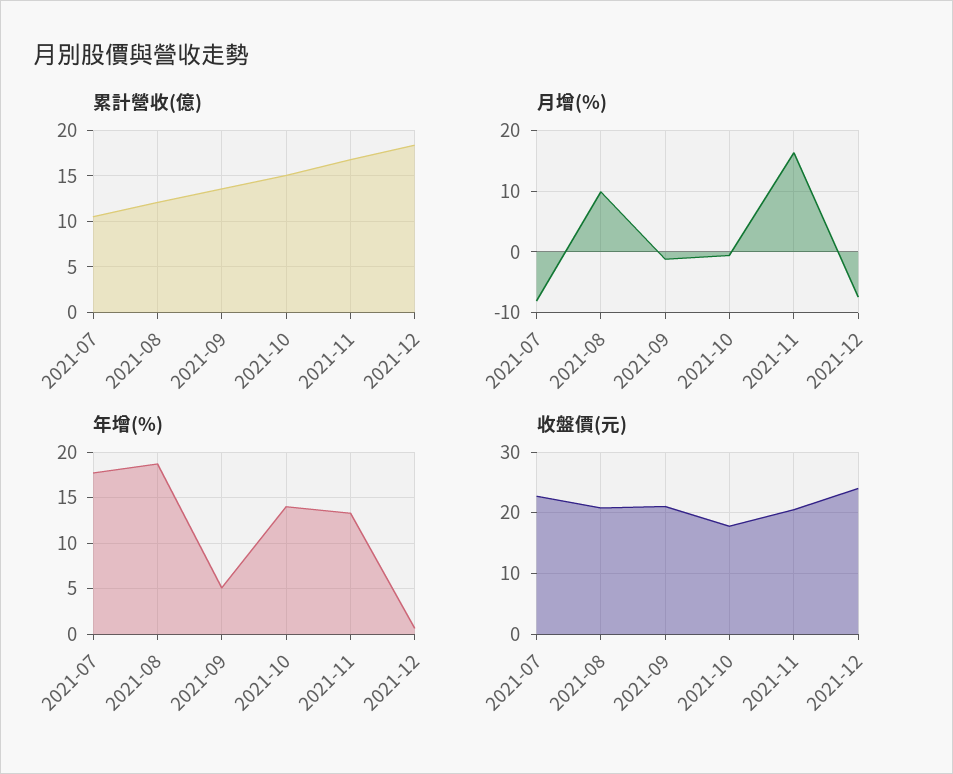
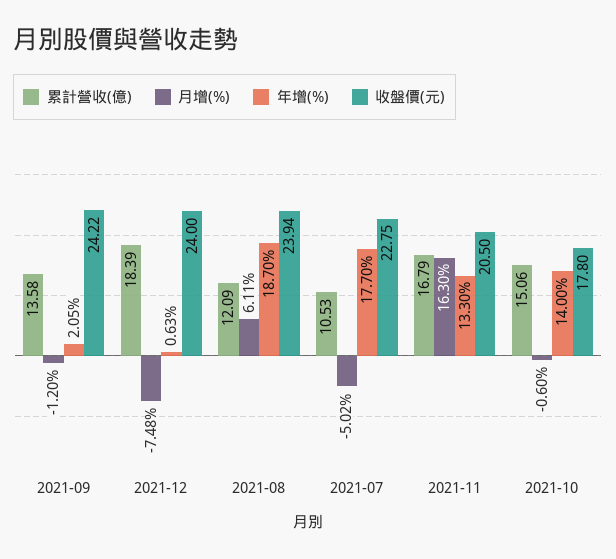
  {
    "累計營收(億)": {
      "2021-07": 10.53,
      "2021-08": 12.09,
      "2021-09": 13.58,
      "2021-10": 15.06,
      "2021-11": 16.79,
      "2021-12": 18.39
    },
    "月增(%)": {
-     "2021-07": -8,
+     "2021-07": -5.02,
-     "2021-08": 10,
+     "2021-08": 6.11,
      "2021-09": -1.2,
      "2021-10": -0.6,
      "2021-11": 16.3,
      "2021-12": -7.48
    },
    "年增(%)": {
      "2021-07": 17.7,
      "2021-08": 18.7,
-     "2021-09": 5,
+     "2021-09": 2.05,
      "2021-10": 14,
      "2021-11": 13.3,
      "2021-12": 0.63
    },
    "收盤價(元)": {
      "2021-07": 22.75,
-     "2021-08": 21,
+     "2021-08": 23.94,
-     "2021-09": 21,
+     "2021-09": 24.22,
      "2021-10": 17.8,
      "2021-11": 20.5,
      "2021-12": 24
    }
  }

